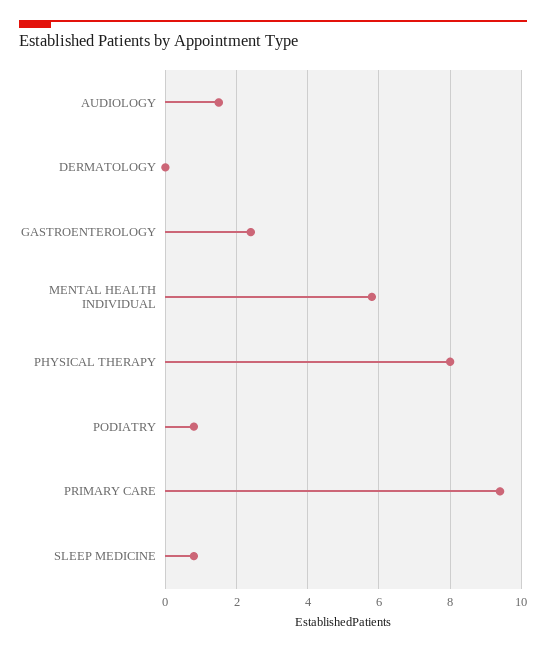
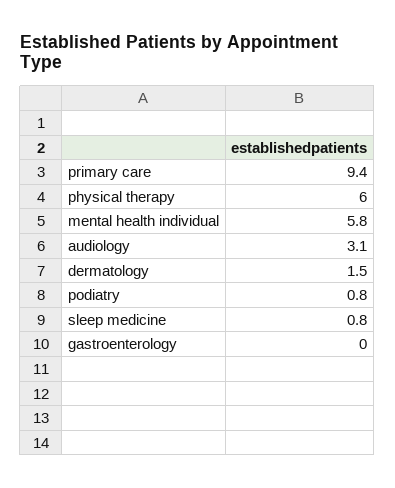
  {
-   "AUDIOLOGY": 1.5,
+   "AUDIOLOGY": 3.1,
-   "DERMATOLOGY": 0,
+   "DERMATOLOGY": 1.5,
-   "GASTROENTEROLOGY": 2.5,
+   "GASTROENTEROLOGY": 0,
    "MENTAL HEALTH INDIVIDUAL": 5.8,
-   "PHYSICAL THERAPY": 8,
+   "PHYSICAL THERAPY": 6,
    "PODIATRY": 0.8,
    "PRIMARY CARE": 9.4,
    "SLEEP MEDICINE": 0.8
  }

